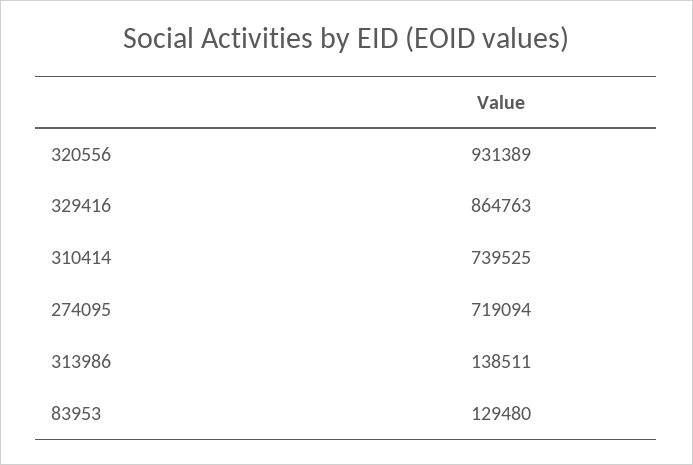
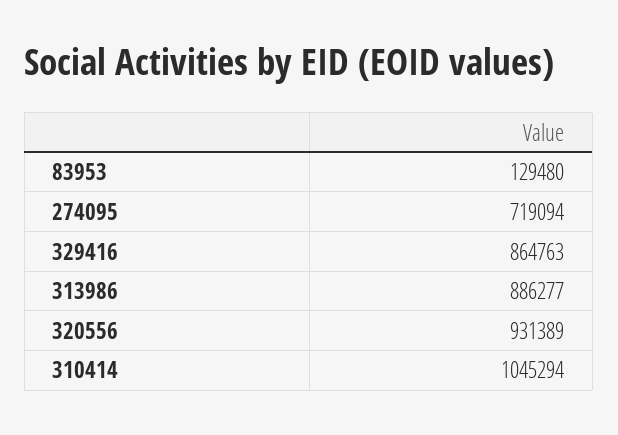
  {
    "320556": 931389,
    "329416": 864763,
-   "310414": 739525,
+   "310414": 1045294,
    "274095": 719094,
-   "313986": 138511,
+   "313986": 886277,
    "83953": 129480
  }

